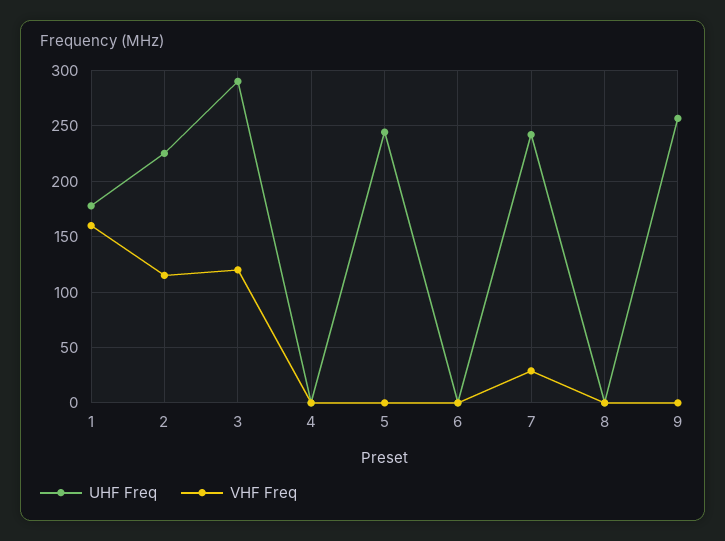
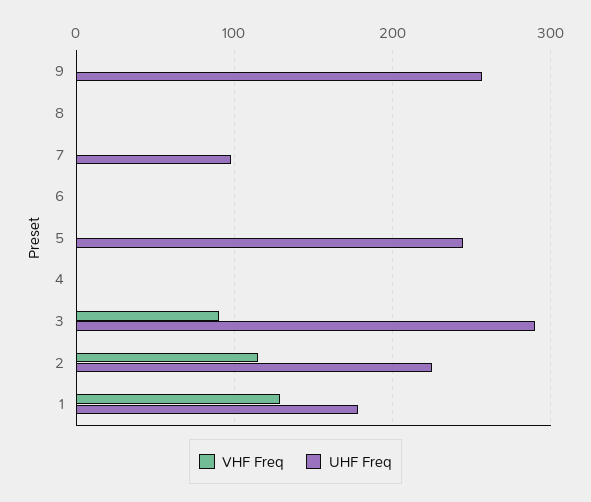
  {
    "UHF Freq": {
      "1": 180,
      "2": 230,
      "3": 290,
      "4": 0,
      "5": 240,
      "6": 0,
-     "7": 240,
+     "7": 100,
      "8": 0,
      "9": 260
    },
    "VHF Freq": {
-     "1": 160,
+     "1": 130,
      "2": 120,
-     "3": 120,
+     "3": 90,
      "4": 0,
      "5": 0,
      "6": 0,
-     "7": 30,
+     "7": 0,
      "8": 0,
      "9": 0
    }
  }

